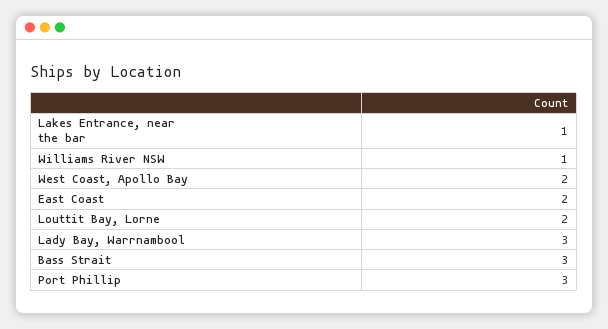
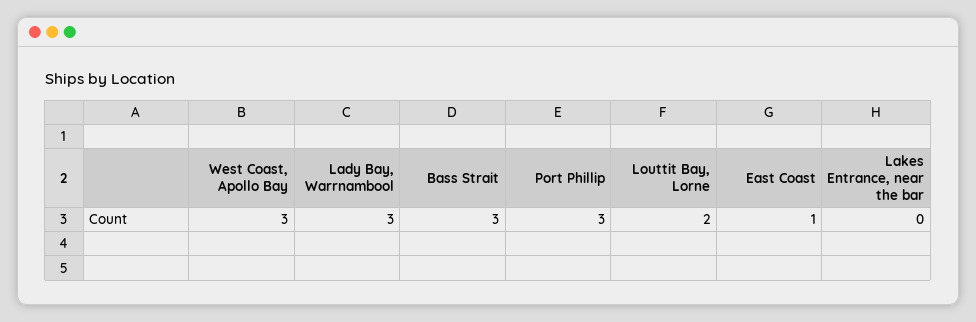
  {
-   "Lakes Entrance, near the bar": 1,
+   "Lakes Entrance, near the bar": 0,
-   "Williams River NSW": 1,
-   "West Coast, Apollo Bay": 2,
+   "West Coast, Apollo Bay": 3,
-   "East Coast": 2,
+   "East Coast": 1,
    "Louttit Bay, Lorne": 2,
    "Lady Bay, Warrnambool": 3,
    "Bass Strait": 3,
    "Port Phillip": 3
  }

